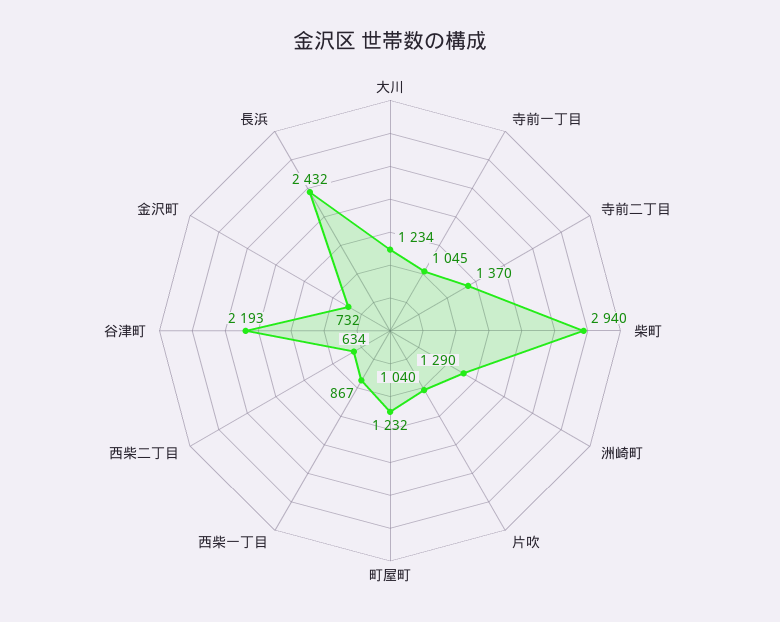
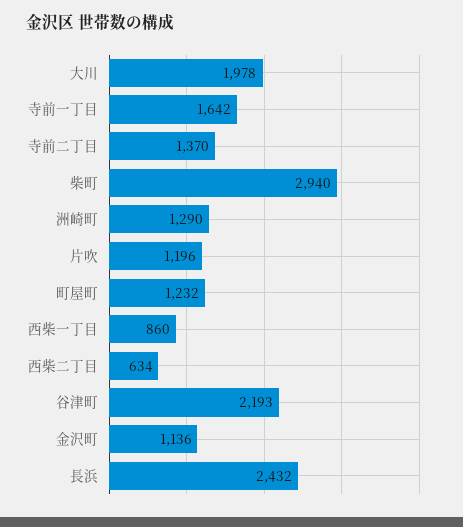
  {
-   "大川": 1234,
+   "大川": 1978,
-   "寺前一丁目": 1045,
+   "寺前一丁目": 1642,
    "寺前二丁目": 1370,
    "柴町": 2940,
    "洲崎町": 1290,
-   "片吹": 1040,
+   "片吹": 1196,
    "町屋町": 1232,
-   "西柴一丁目": 867,
+   "西柴一丁目": 860,
    "西柴二丁目": 634,
    "谷津町": 2193,
-   "金沢町": 732,
+   "金沢町": 1136,
    "長浜": 2432
  }

